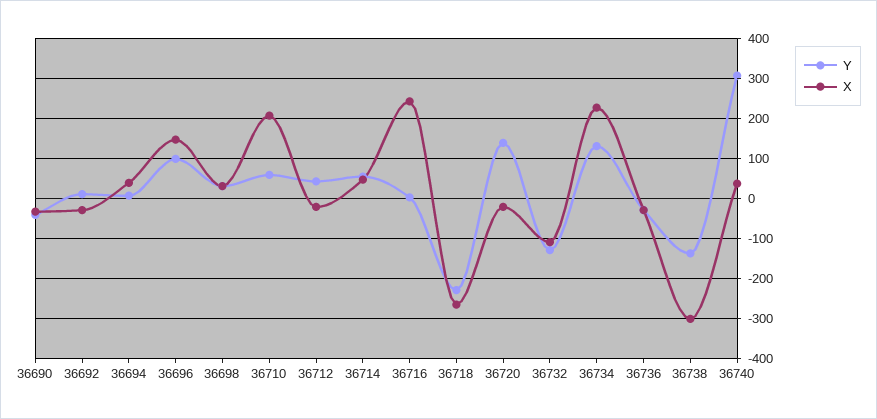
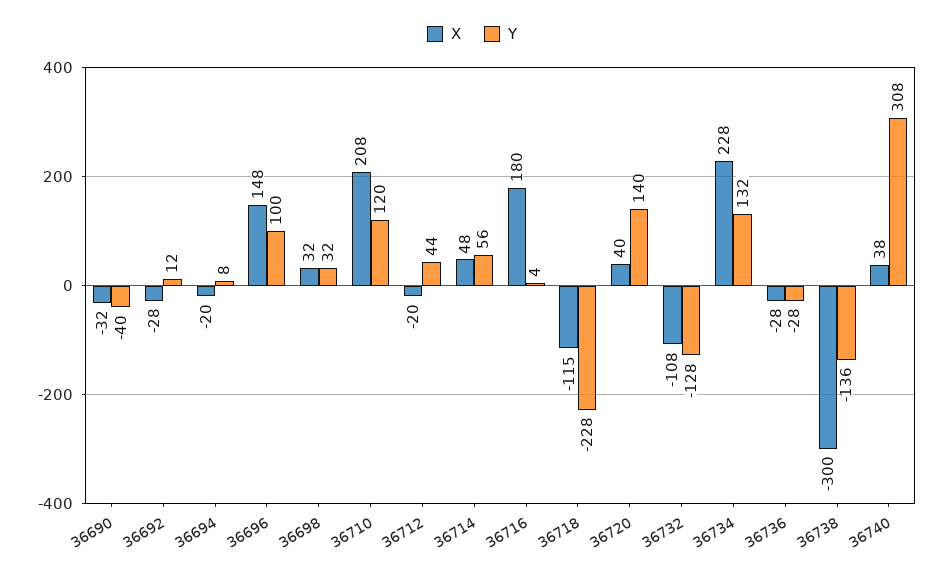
  {
    "Y": {
      "36690": -40,
      "36692": 12,
      "36694": 8,
      "36696": 100,
      "36698": 32,
-     "36710": 60,
+     "36710": 120,
      "36712": 44,
      "36714": 56,
      "36716": 4,
      "36718": -228,
      "36720": 140,
      "36732": -128,
      "36734": 132,
      "36736": -28,
      "36738": -136,
      "36740": 308
    },
    "X": {
      "36690": -32,
      "36692": -28,
-     "36694": 40,
+     "36694": -20,
      "36696": 148,
      "36698": 32,
      "36710": 208,
      "36712": -20,
      "36714": 48,
-     "36716": 240,
+     "36716": 180,
-     "36718": -260,
+     "36718": -115,
-     "36720": -20,
+     "36720": 40,
      "36732": -108,
      "36734": 228,
      "36736": -28,
      "36738": -300,
      "36740": 38
    }
  }

